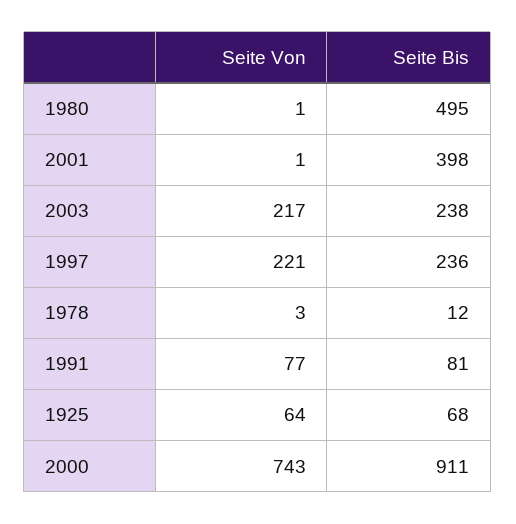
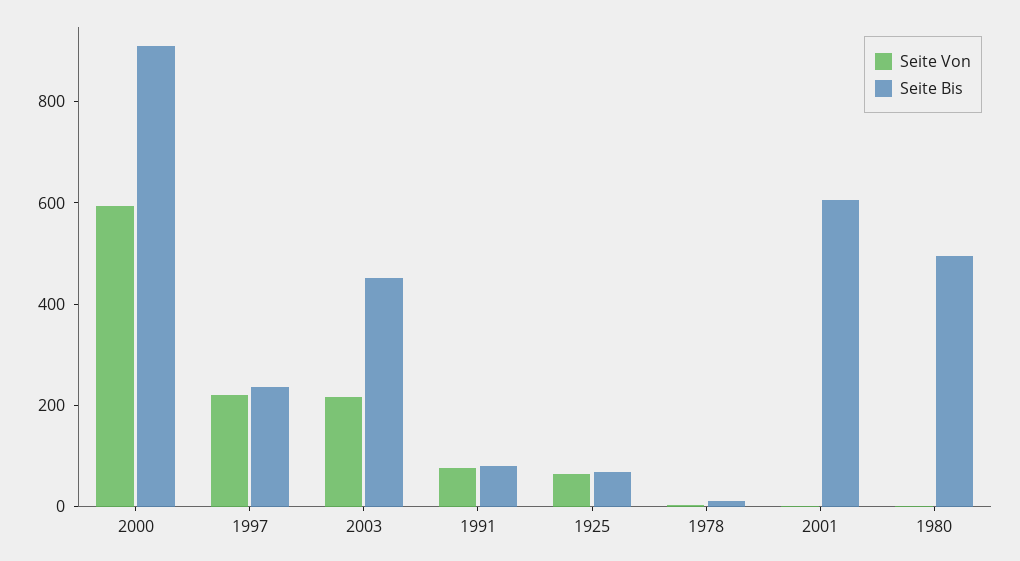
  {
    "Seite Von": {
      "1980": 1,
      "2001": 1,
      "2003": 217,
      "1997": 221,
      "1978": 3,
      "1991": 77,
      "1925": 64,
-     "2000": 743
+     "2000": 600
    },
    "Seite Bis": {
      "1980": 495,
-     "2001": 398,
+     "2001": 600,
-     "2003": 238,
+     "2003": 450,
      "1997": 236,
      "1978": 12,
      "1991": 81,
      "1925": 68,
      "2000": 911
    }
  }

